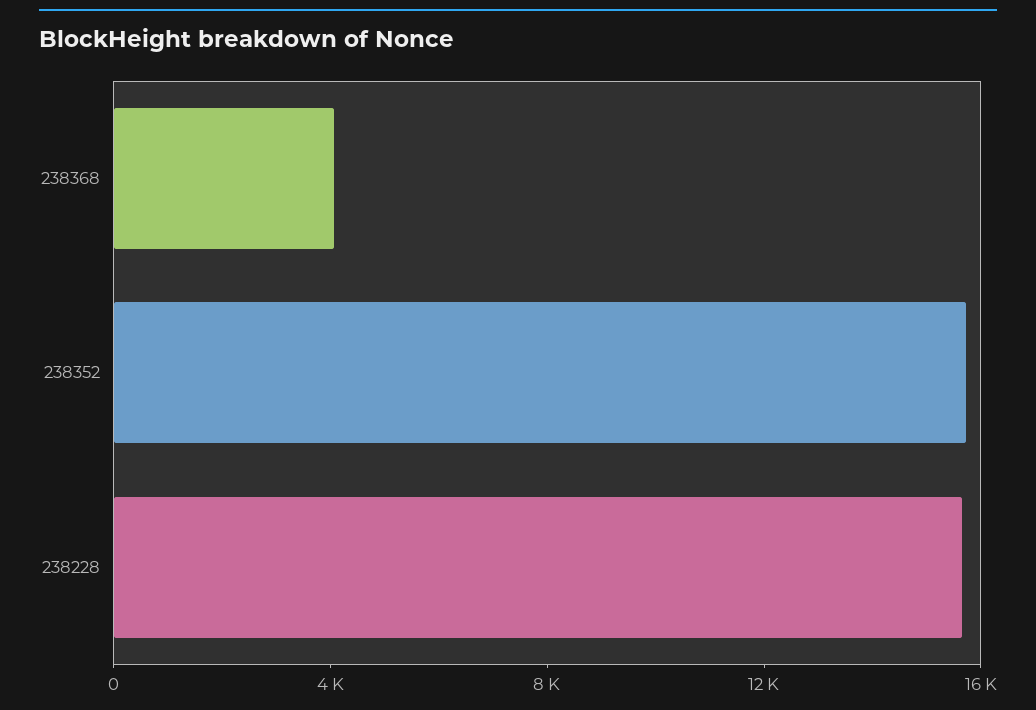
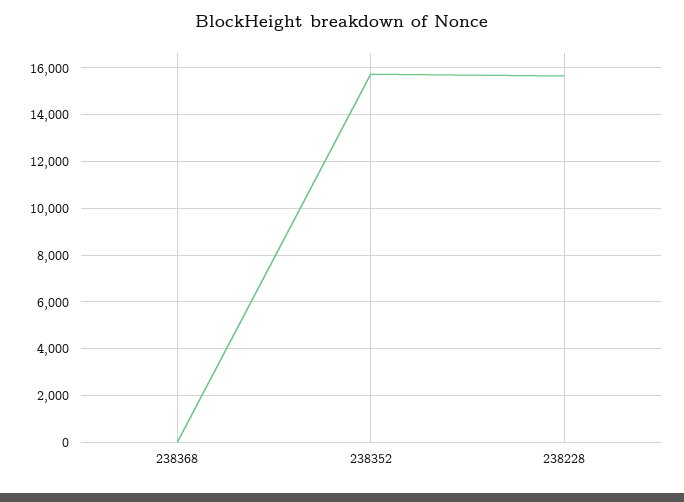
  {
-   "238368": 4000,
+   "238368": 0,
    "238352": 15500,
    "238228": 15500
  }

